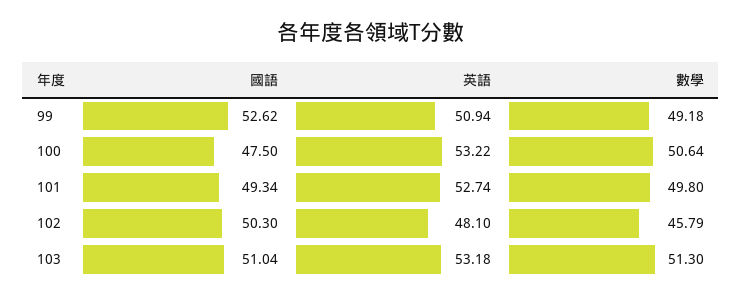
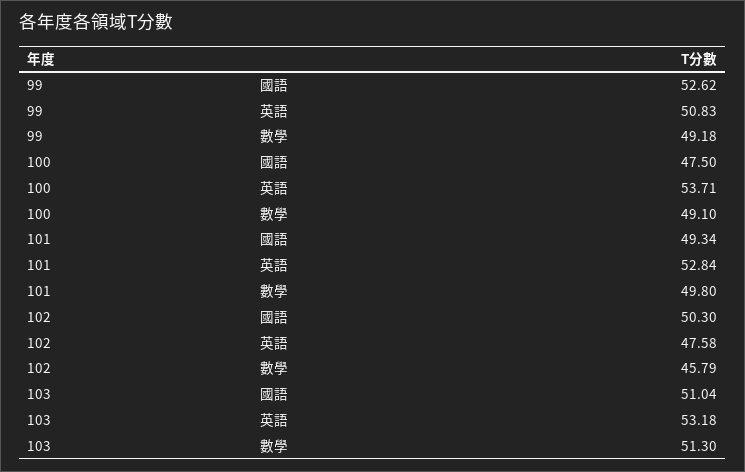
  {
    "國語": {
      "99": 52.62,
      "100": 47.5,
      "101": 49.34,
      "102": 50.3,
      "103": 51.04
    },
    "英語": {
-     "99": 50.94,
+     "99": 50.83,
-     "100": 53.22,
+     "100": 53.71,
-     "101": 52.74,
+     "101": 52.84,
-     "102": 48.1,
+     "102": 47.58,
      "103": 53.18
    },
    "數學": {
      "99": 49.18,
-     "100": 50.64,
+     "100": 49.1,
      "101": 49.8,
      "102": 45.79,
      "103": 51.3
    }
  }

